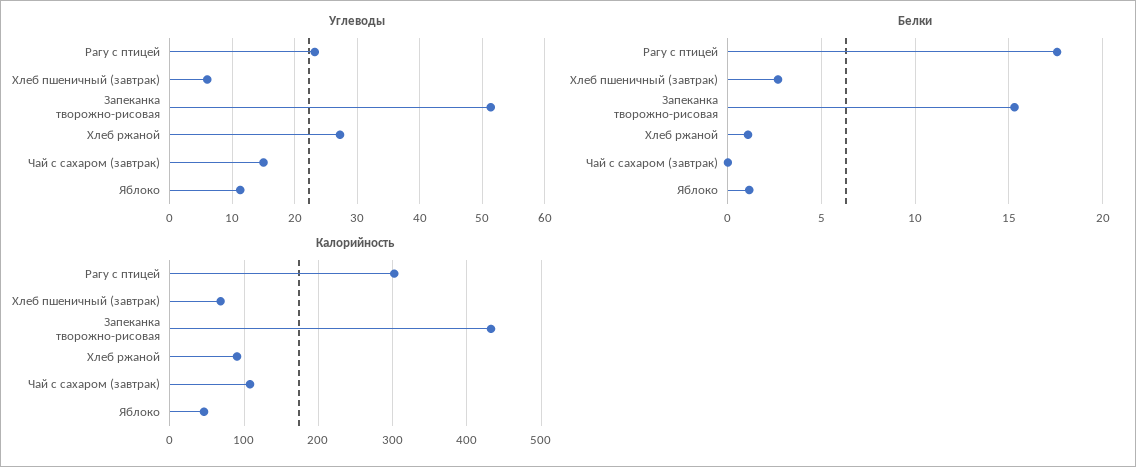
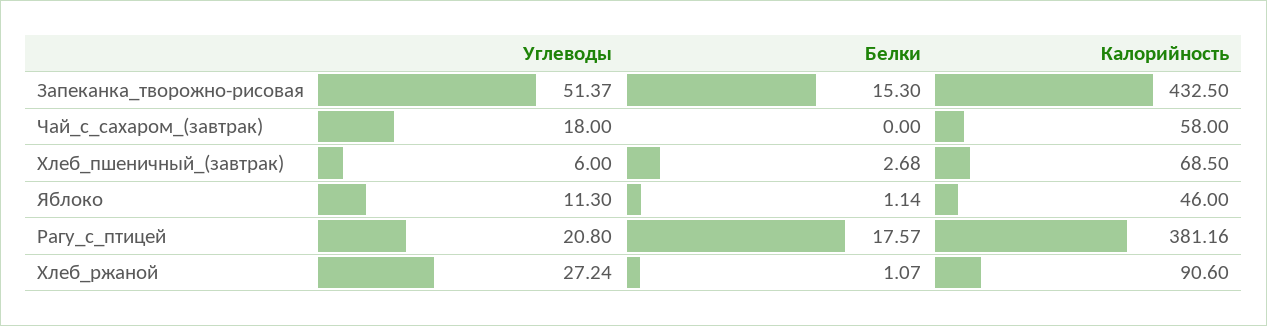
  {
    "Углеводы": {
-     "Рагу с птицей": 23,
+     "Рагу с птицей": 20.8,
      "Хлеб пшеничный (завтрак)": 6,
      "Запеканка творожно-рисовая": 51.37,
      "Хлеб ржаной": 27.24,
-     "Чай с сахаром (завтрак)": 15,
+     "Чай с сахаром (завтрак)": 18,
      "Яблоко": 11.3
    },
    "Белки": {
      "Рагу с птицей": 17.57,
      "Хлеб пшеничный (завтрак)": 2.68,
      "Запеканка творожно-рисовая": 15.3,
      "Хлеб ржаной": 1.07,
      "Чай с сахаром (завтрак)": 0,
      "Яблоко": 1.14
    },
    "Калорийность": {
-     "Рагу с птицей": 300,
+     "Рагу с птицей": 381.16,
      "Хлеб пшеничный (завтрак)": 68.5,
      "Запеканка творожно-рисовая": 432.5,
      "Хлеб ржаной": 90.6,
-     "Чай с сахаром (завтрак)": 110,
+     "Чай с сахаром (завтрак)": 58,
      "Яблоко": 46
    }
  }

